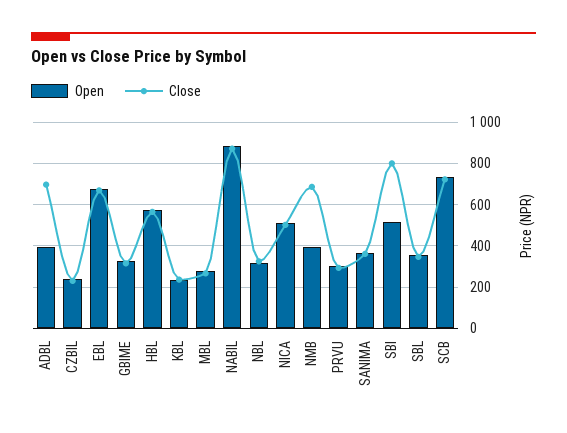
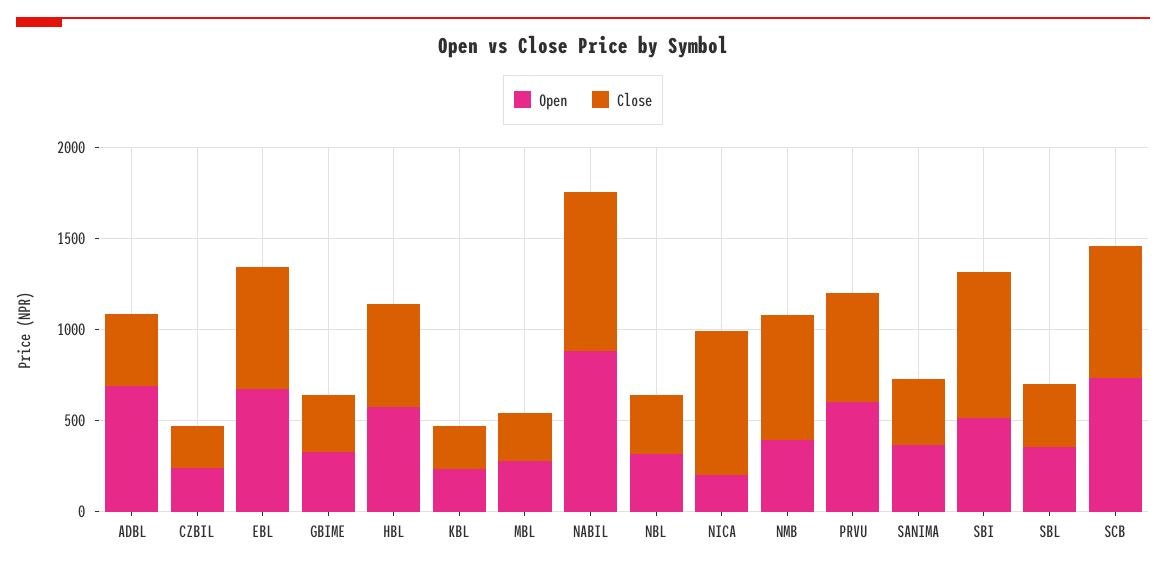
  {
    "Open": {
-     "ADBL": 400,
+     "ADBL": 700,
      "CZBIL": 250,
      "EBL": 700,
      "GBIME": 350,
      "HBL": 600,
      "KBL": 250,
      "MBL": 300,
      "NABIL": 900,
      "NBL": 300,
-     "NICA": 500,
+     "NICA": 200,
      "NMB": 400,
-     "PRVU": 300,
+     "PRVU": 600,
      "SANIMA": 350,
      "SBI": 500,
      "SBL": 350,
      "SCB": 750
    },
    "Close": {
-     "ADBL": 700,
+     "ADBL": 400,
      "CZBIL": 250,
      "EBL": 650,
      "GBIME": 300,
      "HBL": 550,
      "KBL": 250,
      "MBL": 250,
      "NABIL": 850,
      "NBL": 350,
-     "NICA": 500,
+     "NICA": 800,
      "NMB": 700,
-     "PRVU": 300,
+     "PRVU": 600,
      "SANIMA": 350,
      "SBI": 800,
      "SBL": 350,
      "SCB": 700
    }
  }

